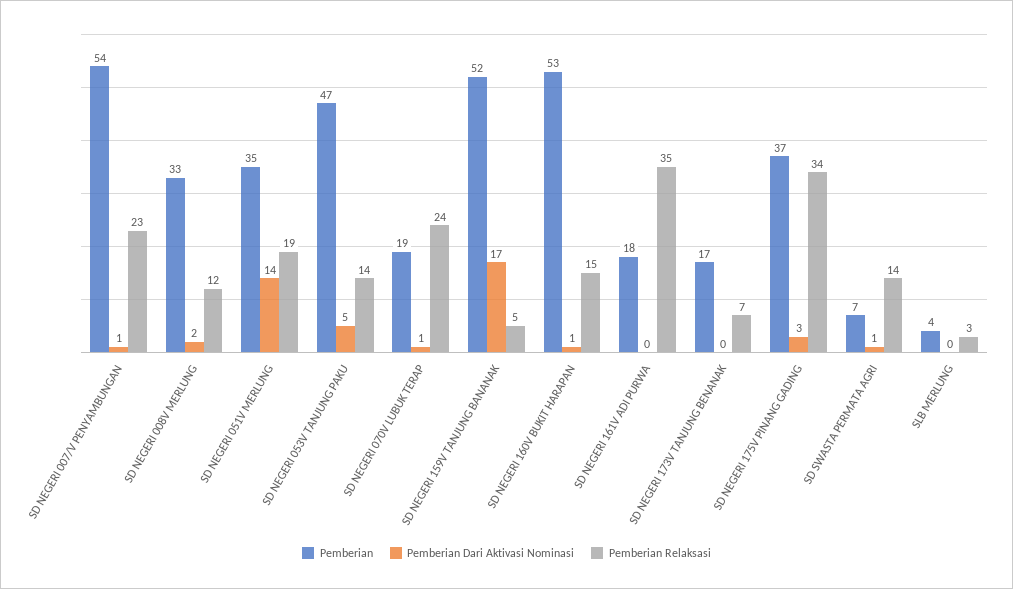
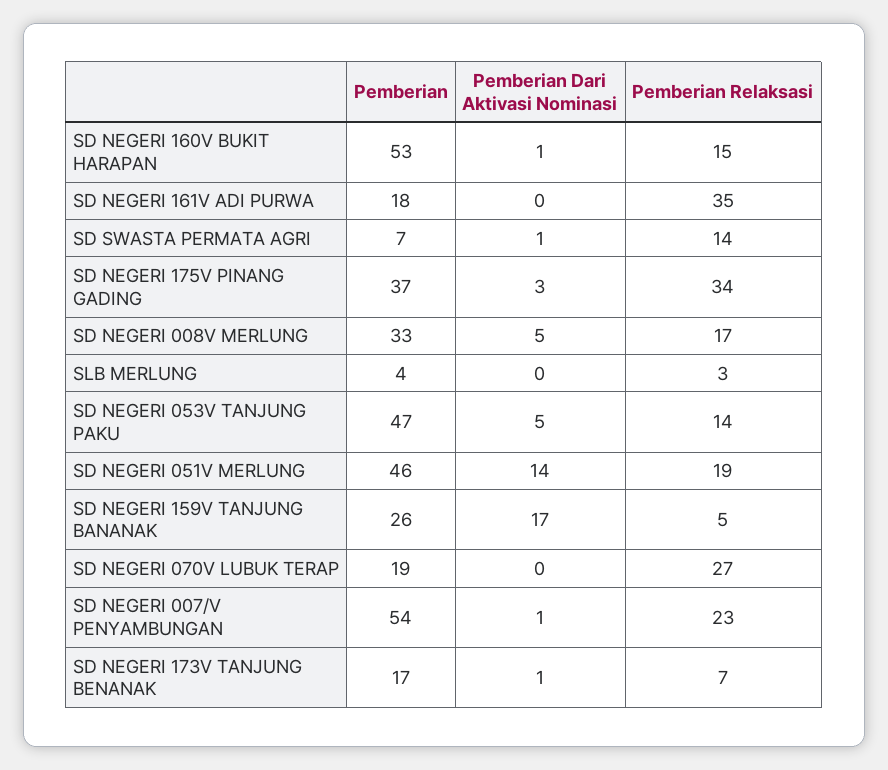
  {
    "Pemberian": {
      "SD NEGERI 007/V PENYAMBUNGAN": 54,
      "SD NEGERI 008V MERLUNG": 33,
-     "SD NEGERI 051V MERLUNG": 35,
+     "SD NEGERI 051V MERLUNG": 46,
      "SD NEGERI 053V TANJUNG PAKU": 47,
      "SD NEGERI 070V LUBUK TERAP": 19,
-     "SD NEGERI 159V TANJUNG BANANAK": 52,
+     "SD NEGERI 159V TANJUNG BANANAK": 26,
      "SD NEGERI 160V BUKIT HARAPAN": 53,
      "SD NEGERI 161V ADI PURWA": 18,
      "SD NEGERI 173V TANJUNG BENANAK": 17,
      "SD NEGERI 175V PINANG GADING": 37,
      "SD SWASTA PERMATA AGRI": 7,
      "SLB MERLUNG": 4
    },
    "Pemberian Dari Aktivasi Nominasi": {
      "SD NEGERI 007/V PENYAMBUNGAN": 1,
-     "SD NEGERI 008V MERLUNG": 2,
+     "SD NEGERI 008V MERLUNG": 5,
      "SD NEGERI 051V MERLUNG": 14,
      "SD NEGERI 053V TANJUNG PAKU": 5,
-     "SD NEGERI 070V LUBUK TERAP": 1,
+     "SD NEGERI 070V LUBUK TERAP": 0,
      "SD NEGERI 159V TANJUNG BANANAK": 17,
      "SD NEGERI 160V BUKIT HARAPAN": 1,
      "SD NEGERI 161V ADI PURWA": 0,
-     "SD NEGERI 173V TANJUNG BENANAK": 0,
+     "SD NEGERI 173V TANJUNG BENANAK": 1,
      "SD NEGERI 175V PINANG GADING": 3,
      "SD SWASTA PERMATA AGRI": 1,
      "SLB MERLUNG": 0
    },
    "Pemberian Relaksasi": {
      "SD NEGERI 007/V PENYAMBUNGAN": 23,
-     "SD NEGERI 008V MERLUNG": 12,
+     "SD NEGERI 008V MERLUNG": 17,
      "SD NEGERI 051V MERLUNG": 19,
      "SD NEGERI 053V TANJUNG PAKU": 14,
-     "SD NEGERI 070V LUBUK TERAP": 24,
+     "SD NEGERI 070V LUBUK TERAP": 27,
      "SD NEGERI 159V TANJUNG BANANAK": 5,
      "SD NEGERI 160V BUKIT HARAPAN": 15,
      "SD NEGERI 161V ADI PURWA": 35,
      "SD NEGERI 173V TANJUNG BENANAK": 7,
      "SD NEGERI 175V PINANG GADING": 34,
      "SD SWASTA PERMATA AGRI": 14,
      "SLB MERLUNG": 3
    }
  }

